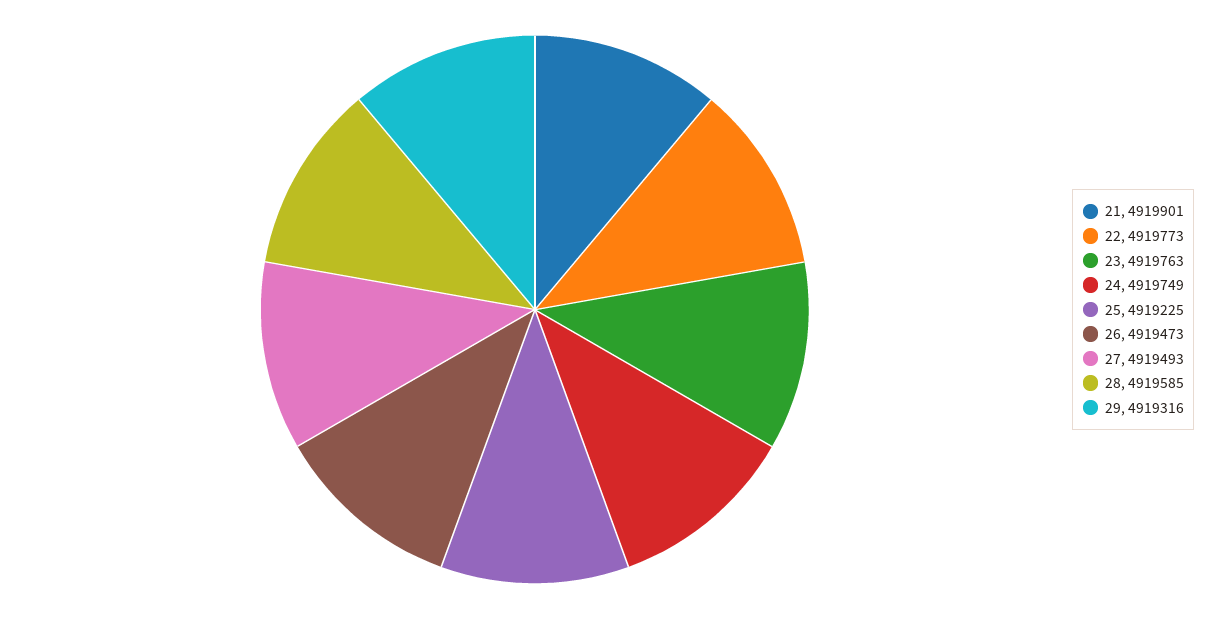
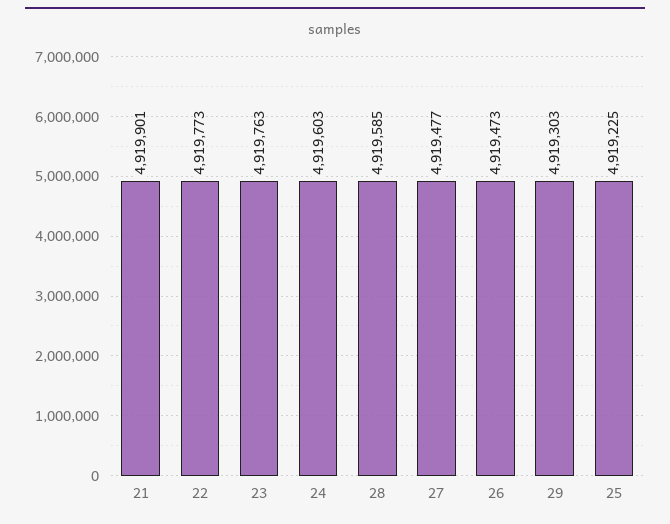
  {
    "21": 4919901,
    "22": 4919773,
    "23": 4919763,
-   "24": 4919749,
+   "24": 4919603,
    "25": 4919225,
    "26": 4919473,
-   "27": 4919493,
+   "27": 4919477,
    "28": 4919585,
-   "29": 4919316
+   "29": 4919303
  }

